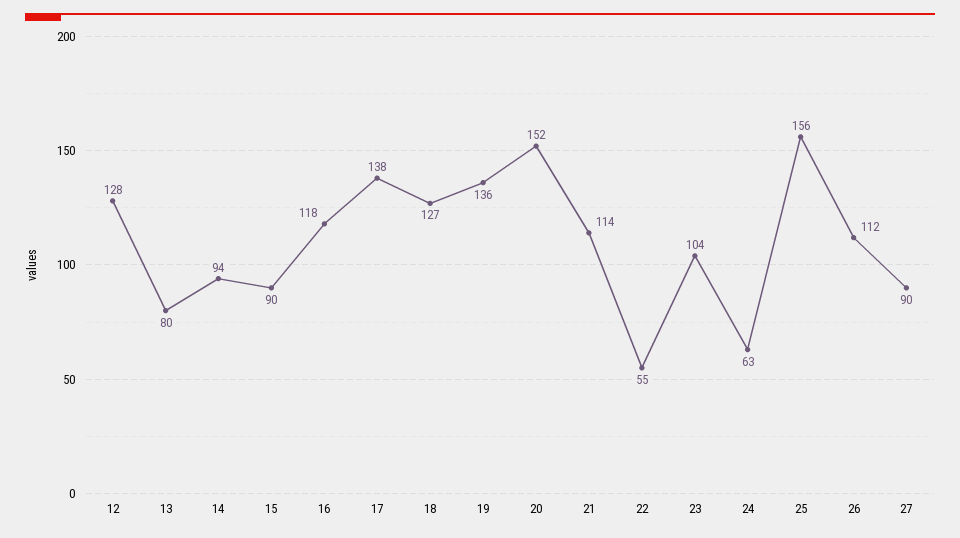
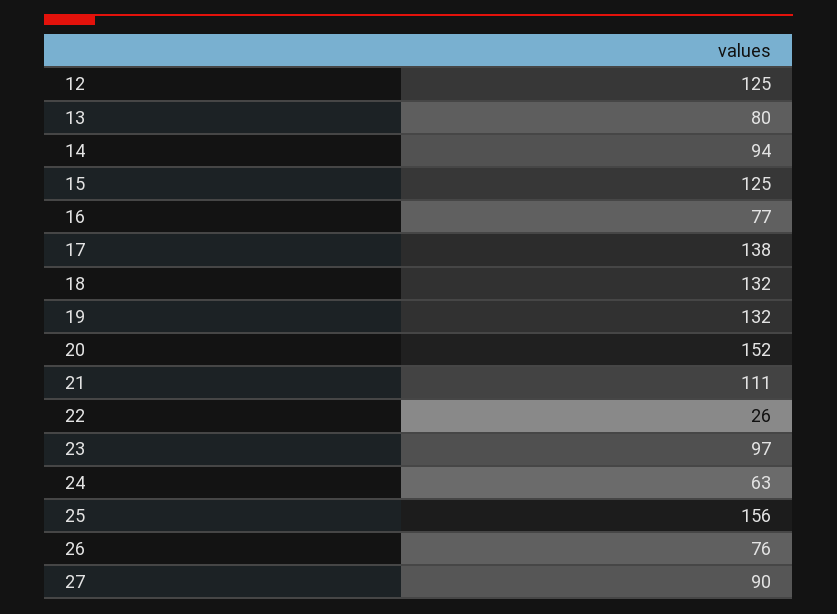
  {
-   "12": 128,
+   "12": 125,
    "13": 80,
    "14": 94,
-   "15": 90,
+   "15": 125,
-   "16": 118,
+   "16": 77,
    "17": 138,
-   "18": 127,
+   "18": 132,
-   "19": 136,
+   "19": 132,
    "20": 152,
-   "21": 114,
+   "21": 111,
-   "22": 55,
+   "22": 26,
-   "23": 104,
+   "23": 97,
    "24": 63,
    "25": 156,
-   "26": 112,
+   "26": 76,
    "27": 90
  }

